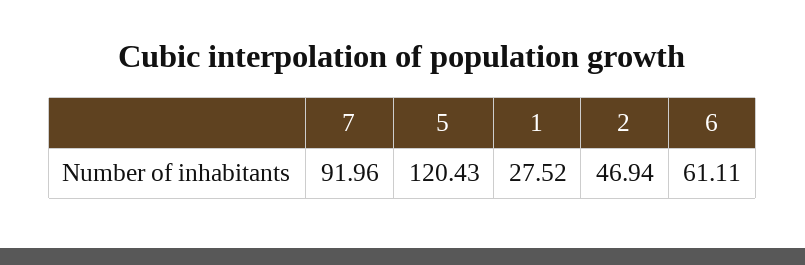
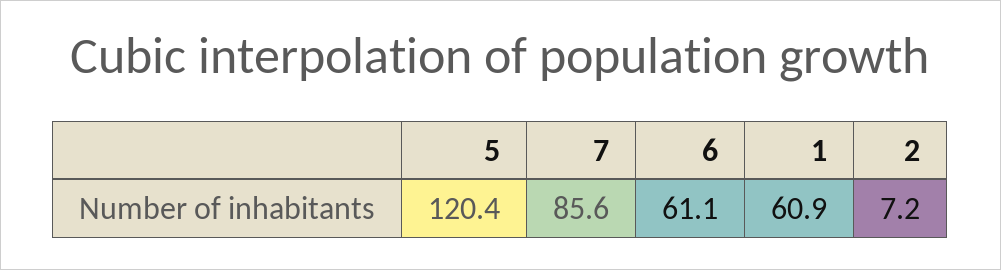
  {
-   "7": 91.96,
+   "7": 85.6,
    "5": 120.43,
-   "1": 27.52,
+   "1": 60.9,
-   "2": 46.94,
+   "2": 7.2,
    "6": 61.11
  }

